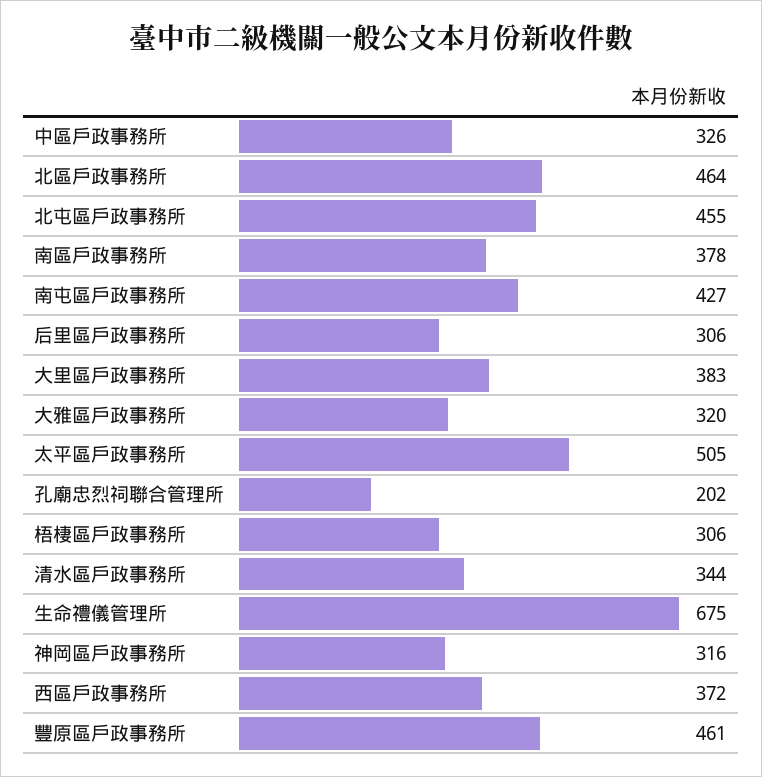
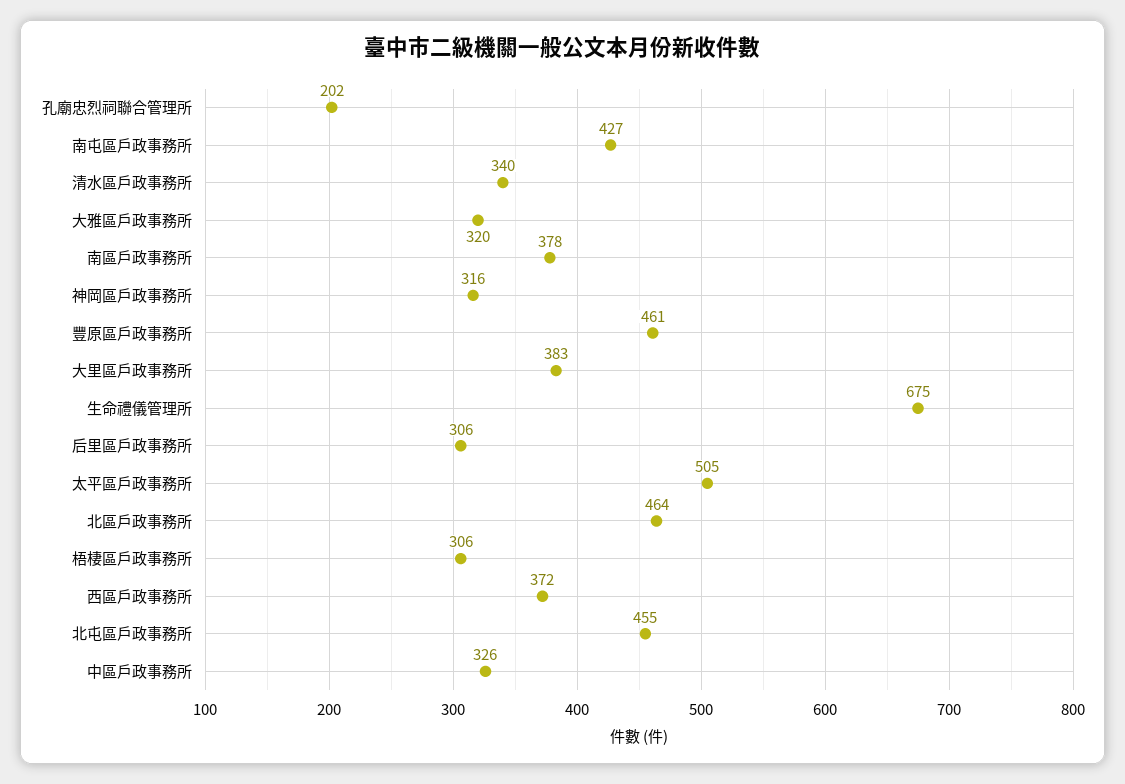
  {
    "中區戶政事務所": 326,
    "北區戶政事務所": 464,
    "北屯區戶政事務所": 455,
    "南區戶政事務所": 378,
    "南屯區戶政事務所": 427,
    "后里區戶政事務所": 306,
    "大里區戶政事務所": 383,
    "大雅區戶政事務所": 320,
    "太平區戶政事務所": 505,
    "孔廟忠烈祠聯合管理所": 202,
    "梧棲區戶政事務所": 306,
-   "清水區戶政事務所": 344,
+   "清水區戶政事務所": 340,
    "生命禮儀管理所": 675,
    "神岡區戶政事務所": 316,
    "西區戶政事務所": 372,
    "豐原區戶政事務所": 461
  }

